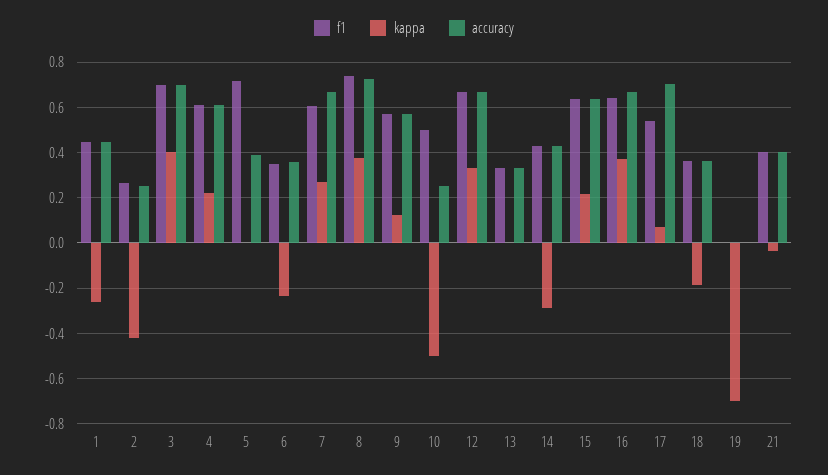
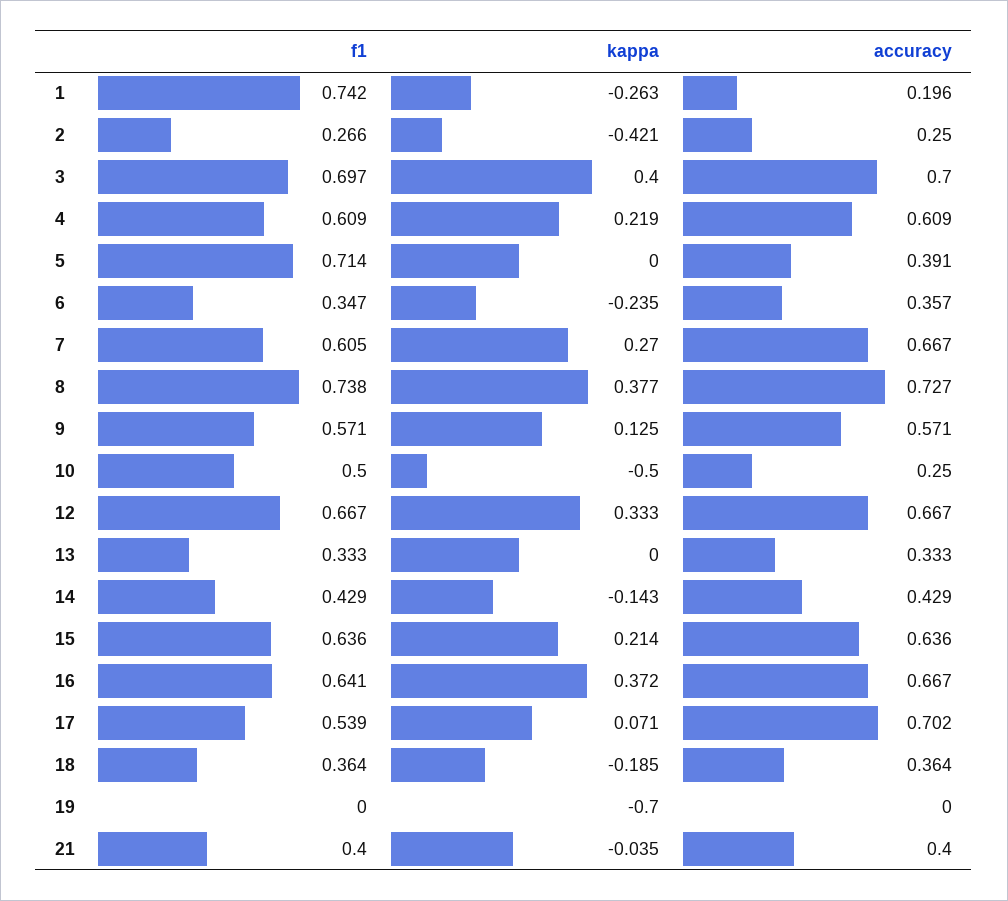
  {
    "f1": {
-     "1": 0.45,
+     "1": 0.742,
      "2": 0.266,
      "3": 0.697,
      "4": 0.609,
      "5": 0.714,
      "6": 0.347,
      "7": 0.605,
      "8": 0.738,
      "9": 0.571,
      "10": 0.5,
      "12": 0.667,
      "13": 0.333,
      "14": 0.429,
      "15": 0.636,
      "16": 0.641,
      "17": 0.539,
      "18": 0.364,
      "19": 0,
      "21": 0.4
    },
    "kappa": {
      "1": -0.263,
      "2": -0.421,
      "3": 0.4,
      "4": 0.219,
      "5": 0,
      "6": -0.235,
      "7": 0.27,
      "8": 0.377,
      "9": 0.125,
      "10": -0.5,
      "12": 0.333,
      "13": 0,
-     "14": -0.3,
+     "14": -0.143,
      "15": 0.214,
      "16": 0.372,
      "17": 0.071,
      "18": -0.185,
      "19": -0.7,
      "21": -0.035
    },
    "accuracy": {
-     "1": 0.45,
+     "1": 0.196,
      "2": 0.25,
      "3": 0.7,
      "4": 0.609,
      "5": 0.391,
      "6": 0.357,
      "7": 0.667,
      "8": 0.727,
      "9": 0.571,
      "10": 0.25,
      "12": 0.667,
      "13": 0.333,
      "14": 0.429,
      "15": 0.636,
      "16": 0.667,
      "17": 0.702,
      "18": 0.364,
      "19": 0,
      "21": 0.4
    }
  }

